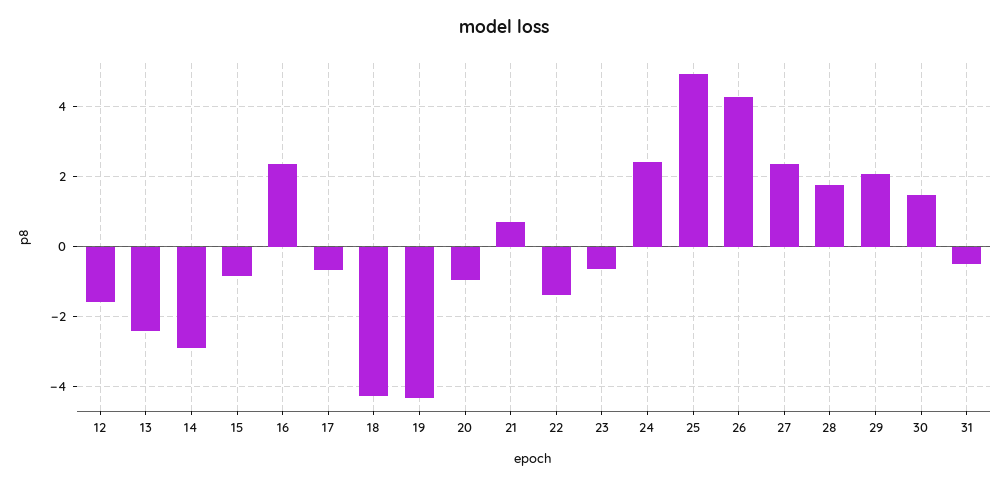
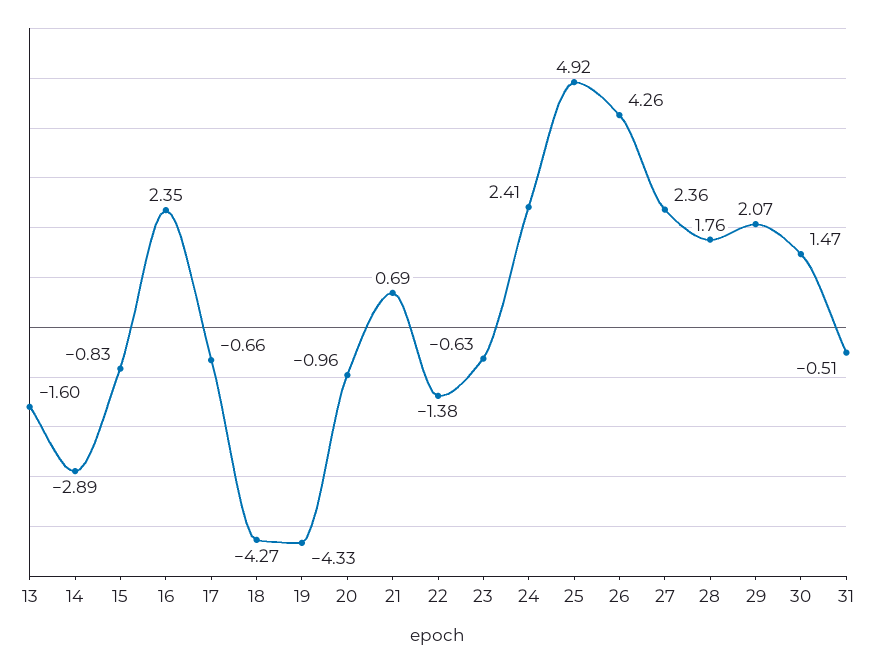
  {
-   "12": -1.6,
-   "13": -2.4,
+   "13": -1.6,
    "14": -2.89,
    "15": -0.83,
    "16": 2.35,
    "17": -0.66,
    "18": -4.27,
    "19": -4.33,
    "20": -0.96,
    "21": 0.69,
    "22": -1.38,
    "23": -0.63,
    "24": 2.41,
    "25": 4.92,
    "26": 4.26,
    "27": 2.36,
    "28": 1.76,
    "29": 2.07,
    "30": 1.47,
    "31": -0.51
  }

